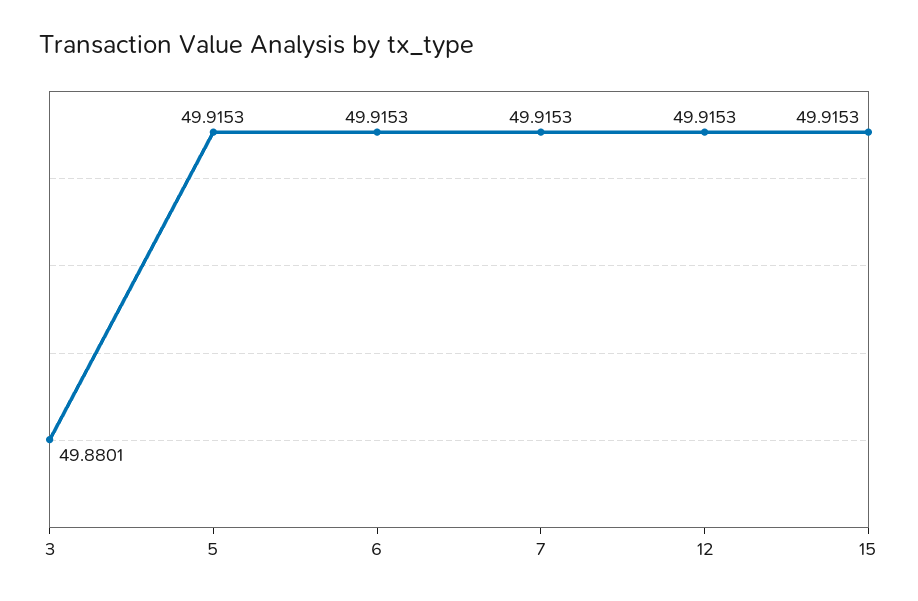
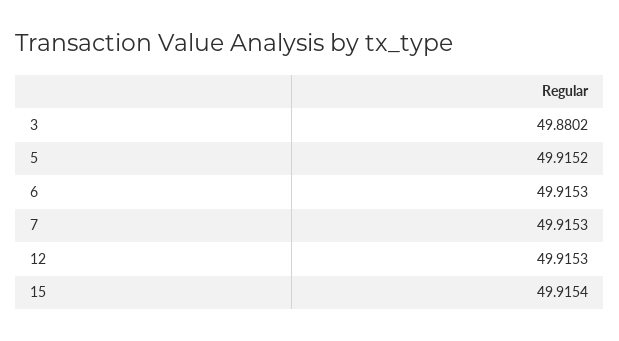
  {
-   "3": 49.8801,
+   "3": 49.8802,
-   "5": 49.9153,
+   "5": 49.9152,
    "6": 49.9153,
    "7": 49.9153,
    "12": 49.9153,
-   "15": 49.9153
+   "15": 49.9154
  }

